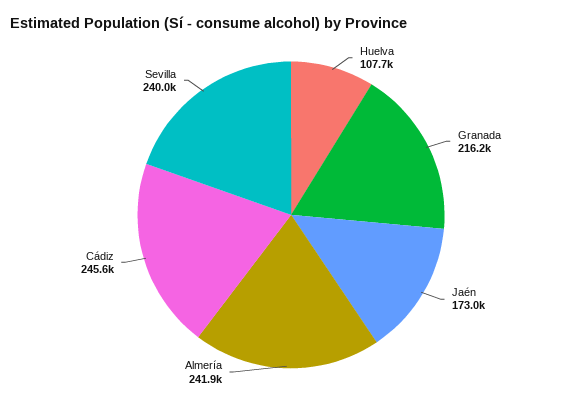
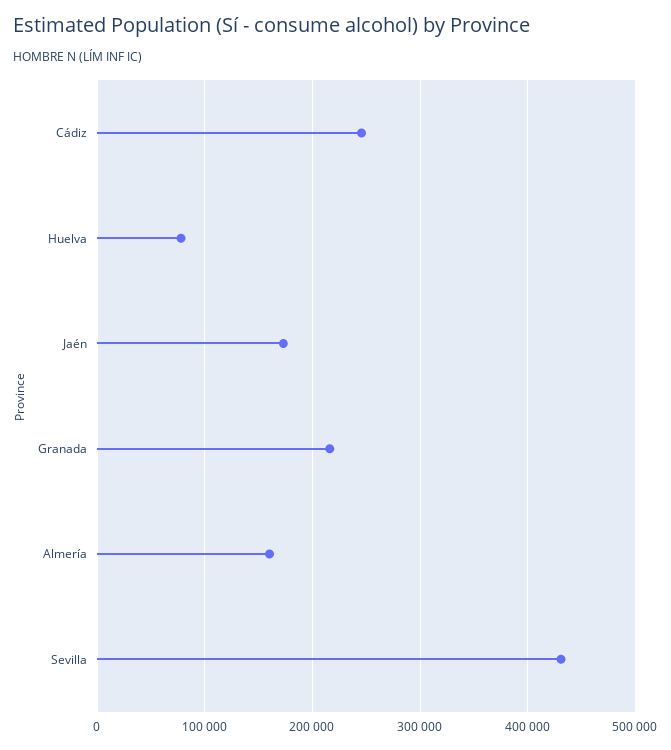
  {
-   "Huelva": 107700,
+   "Huelva": 80000,
    "Granada": 216200,
    "Jaén": 173000,
-   "Almería": 241900,
+   "Almería": 160000,
    "Cádiz": 245600,
-   "Sevilla": 240000
+   "Sevilla": 430000
  }

